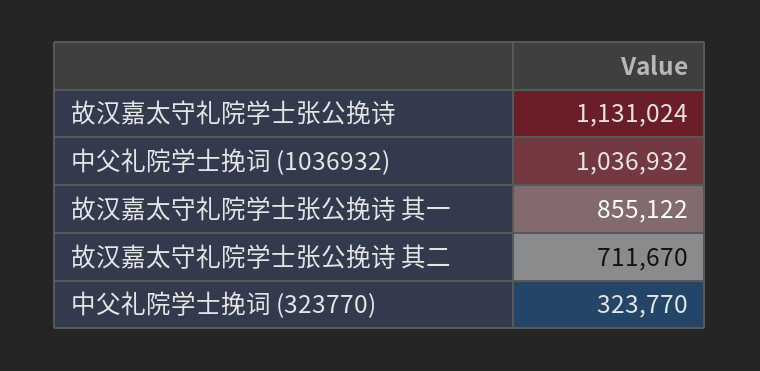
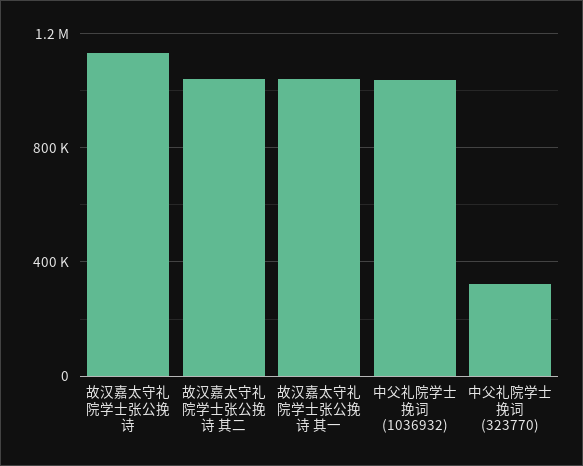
  {
    "故汉嘉太守礼院学士张公挽诗": 1131024,
    "中父礼院学士挽词 (1036932)": 1036932,
-   "故汉嘉太守礼院学士张公挽诗 其一": 855122,
+   "故汉嘉太守礼院学士张公挽诗 其一": 1050000,
-   "故汉嘉太守礼院学士张公挽诗 其二": 711670,
+   "故汉嘉太守礼院学士张公挽诗 其二": 1050000,
    "中父礼院学士挽词 (323770)": 323770
  }

